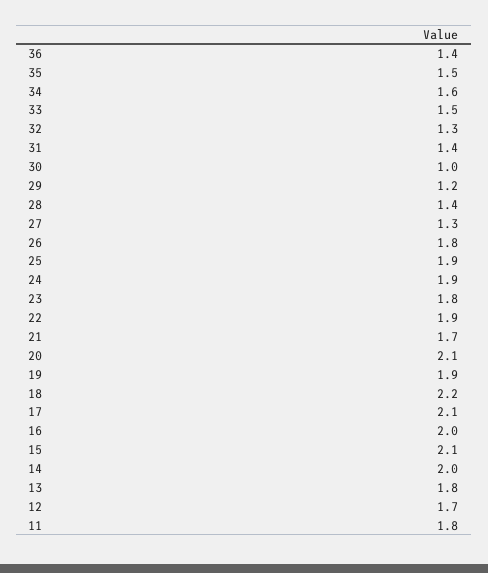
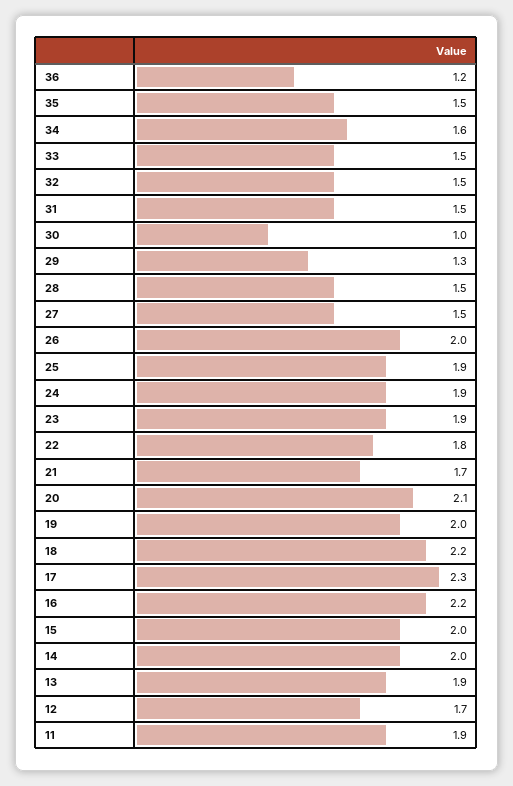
  {
-   "36": 1.4,
+   "36": 1.2,
    "35": 1.5,
    "34": 1.6,
    "33": 1.5,
-   "32": 1.3,
+   "32": 1.5,
-   "31": 1.4,
+   "31": 1.5,
    "30": 1,
-   "29": 1.2,
+   "29": 1.3,
-   "28": 1.4,
+   "28": 1.5,
-   "27": 1.3,
+   "27": 1.5,
-   "26": 1.8,
+   "26": 2,
    "25": 1.9,
    "24": 1.9,
-   "23": 1.8,
+   "23": 1.9,
-   "22": 1.9,
+   "22": 1.8,
    "21": 1.7,
    "20": 2.1,
-   "19": 1.9,
+   "19": 2,
    "18": 2.2,
-   "17": 2.1,
+   "17": 2.3,
-   "16": 2,
+   "16": 2.2,
-   "15": 2.1,
+   "15": 2,
    "14": 2,
-   "13": 1.8,
+   "13": 1.9,
    "12": 1.7,
-   "11": 1.8
+   "11": 1.9
  }

